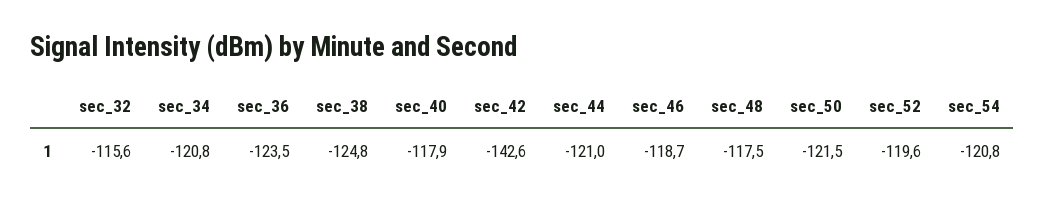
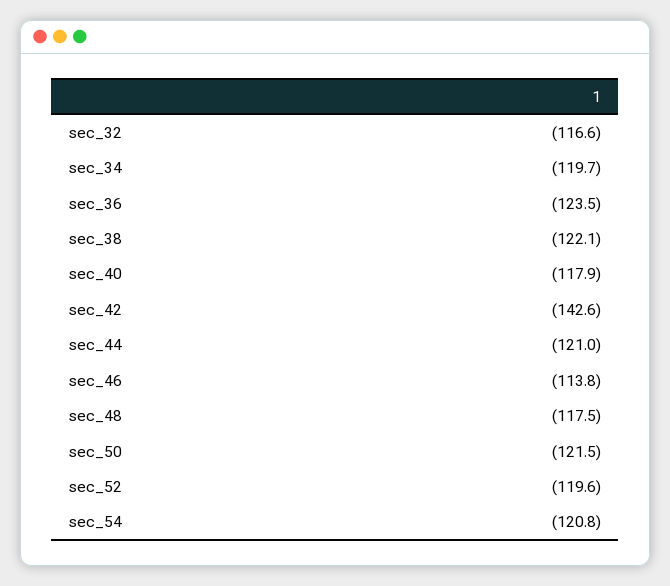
  {
-   "sec_32": -115.6,
+   "sec_32": -116.6,
-   "sec_34": -120.8,
+   "sec_34": -119.7,
    "sec_36": -123.5,
-   "sec_38": -124.8,
+   "sec_38": -122.1,
    "sec_40": -117.9,
    "sec_42": -142.6,
    "sec_44": -121,
-   "sec_46": -118.7,
+   "sec_46": -113.8,
    "sec_48": -117.5,
    "sec_50": -121.5,
    "sec_52": -119.6,
    "sec_54": -120.8
  }

